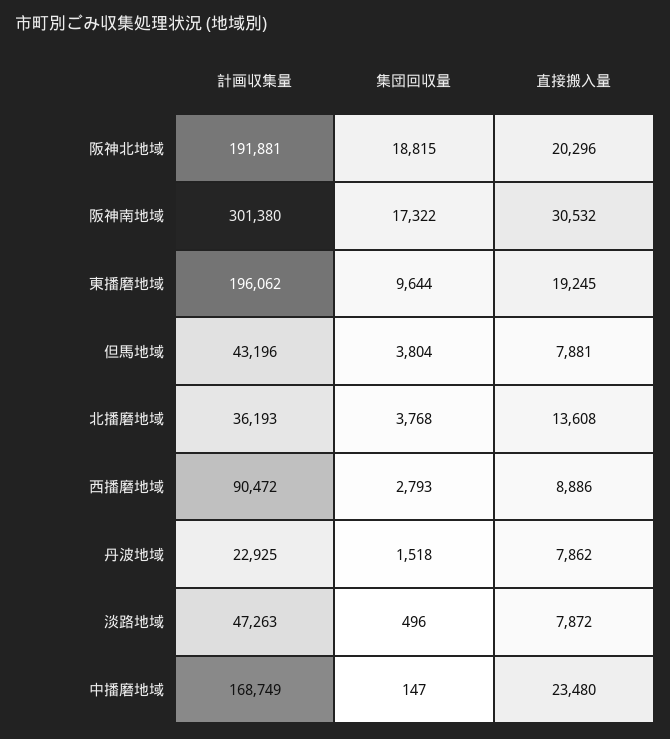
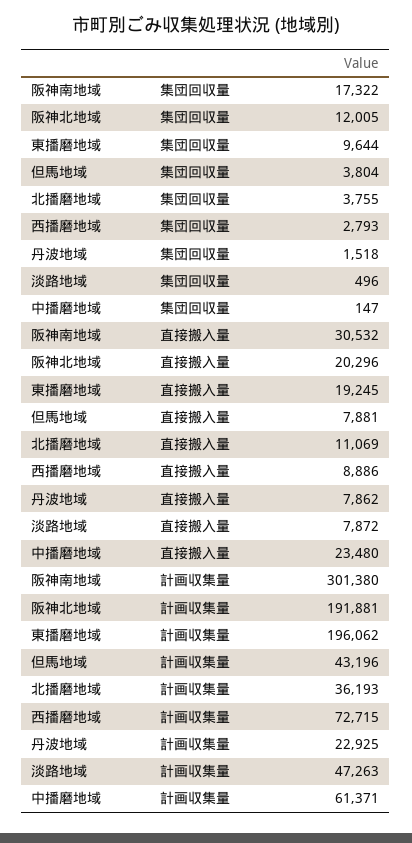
  {
    "計画収集量": {
      "阪神北地域": 191881,
      "阪神南地域": 301380,
      "東播磨地域": 196062,
      "但馬地域": 43196,
      "北播磨地域": 36193,
-     "西播磨地域": 90472,
+     "西播磨地域": 72715,
      "丹波地域": 22925,
      "淡路地域": 47263,
-     "中播磨地域": 168749
+     "中播磨地域": 61371
    },
    "集団回収量": {
-     "阪神北地域": 18815,
+     "阪神北地域": 12005,
      "阪神南地域": 17322,
      "東播磨地域": 9644,
      "但馬地域": 3804,
-     "北播磨地域": 3768,
+     "北播磨地域": 3755,
      "西播磨地域": 2793,
      "丹波地域": 1518,
      "淡路地域": 496,
      "中播磨地域": 147
    },
    "直接搬入量": {
      "阪神北地域": 20296,
      "阪神南地域": 30532,
      "東播磨地域": 19245,
      "但馬地域": 7881,
-     "北播磨地域": 13608,
+     "北播磨地域": 11069,
      "西播磨地域": 8886,
      "丹波地域": 7862,
      "淡路地域": 7872,
      "中播磨地域": 23480
    }
  }

